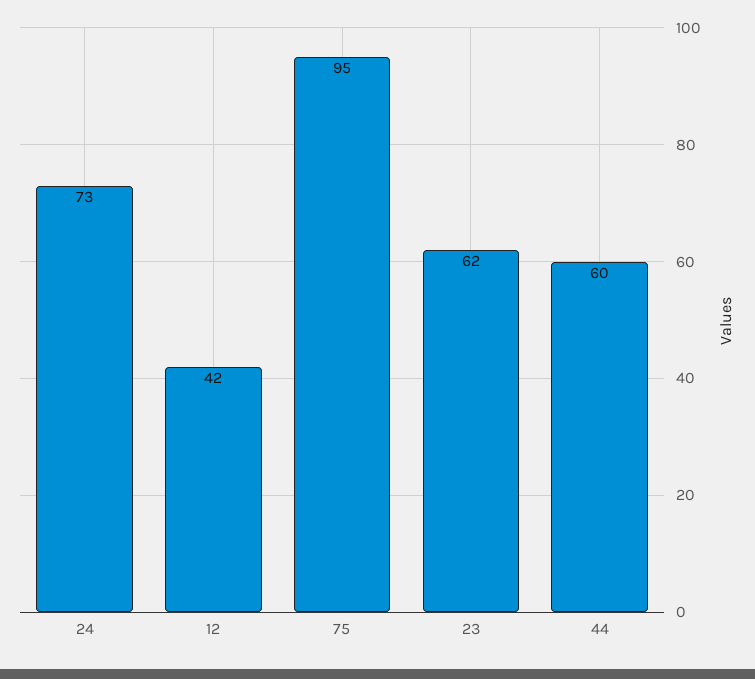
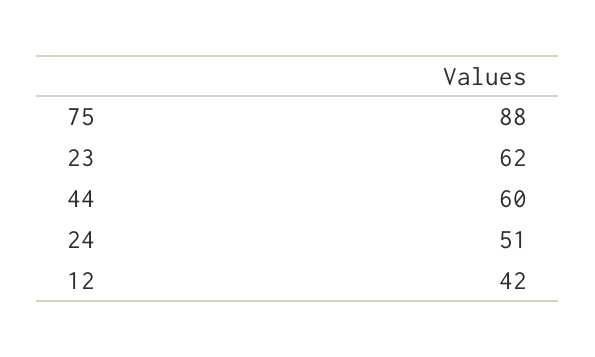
  {
-   "24": 73,
+   "24": 51,
    "12": 42,
-   "75": 95,
+   "75": 88,
    "23": 62,
    "44": 60
  }

